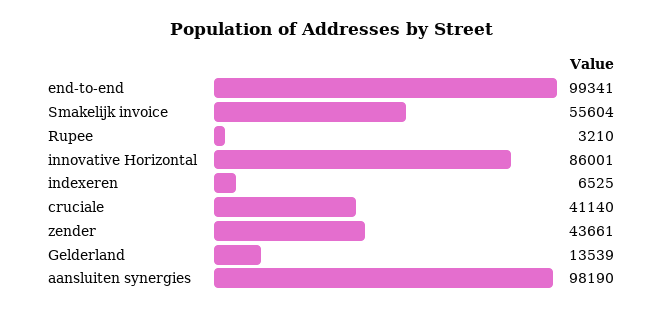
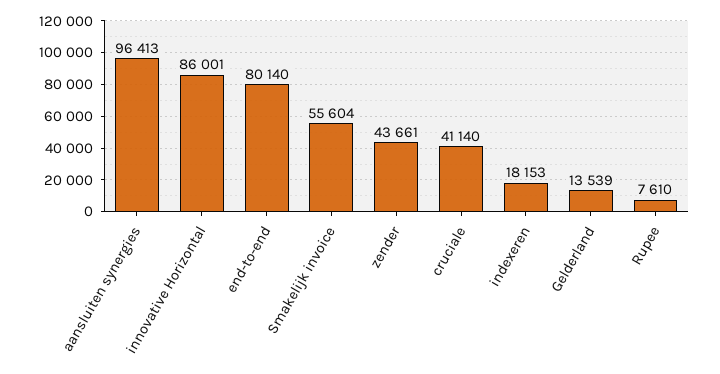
  {
-   "end-to-end": 99341,
+   "end-to-end": 80140,
    "Smakelijk invoice": 55604,
-   "Rupee": 3210,
+   "Rupee": 7610,
    "innovative Horizontal": 86001,
-   "indexeren": 6525,
+   "indexeren": 18153,
    "cruciale": 41140,
    "zender": 43661,
    "Gelderland": 13539,
-   "aansluiten synergies": 98190
+   "aansluiten synergies": 96413
  }

